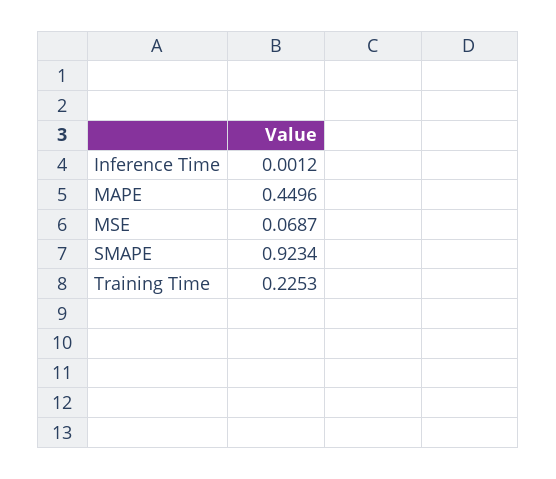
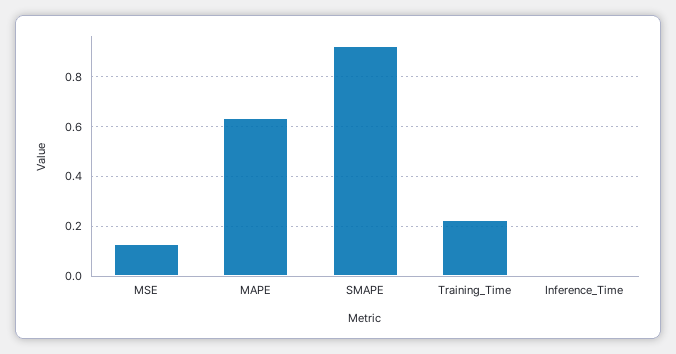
  {
    "Inference Time": 0.0012,
-   "MAPE": 0.4496,
+   "MAPE": 0.625,
-   "MSE": 0.0687,
+   "MSE": 0.125,
    "SMAPE": 0.9234,
    "Training Time": 0.2253
  }

